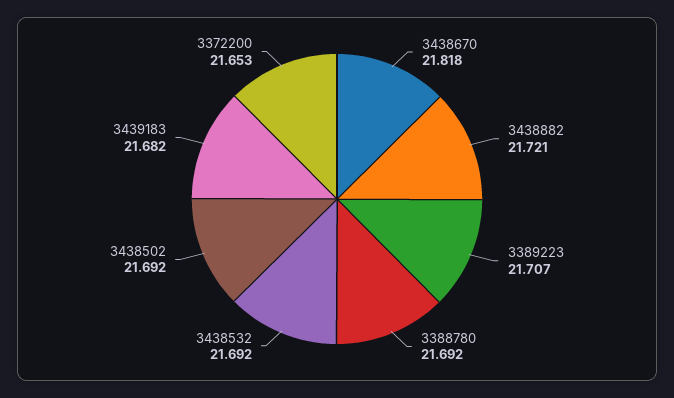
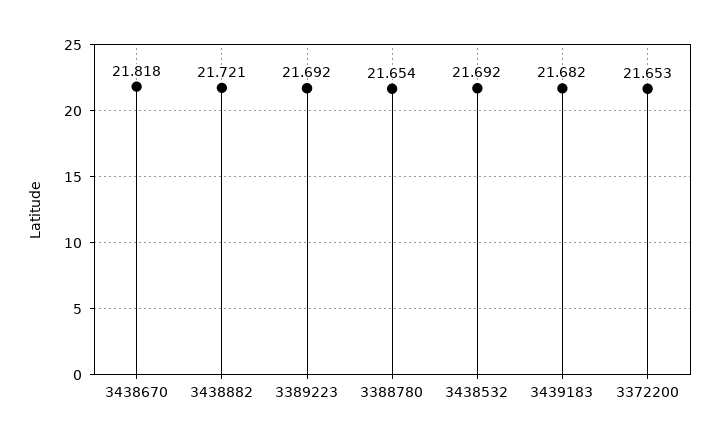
  {
    "3438670": 21.818,
    "3438882": 21.721,
-   "3389223": 21.707,
+   "3389223": 21.692,
-   "3388780": 21.692,
+   "3388780": 21.654,
    "3438532": 21.692,
-   "3438502": 21.692,
    "3439183": 21.682,
    "3372200": 21.653
  }

